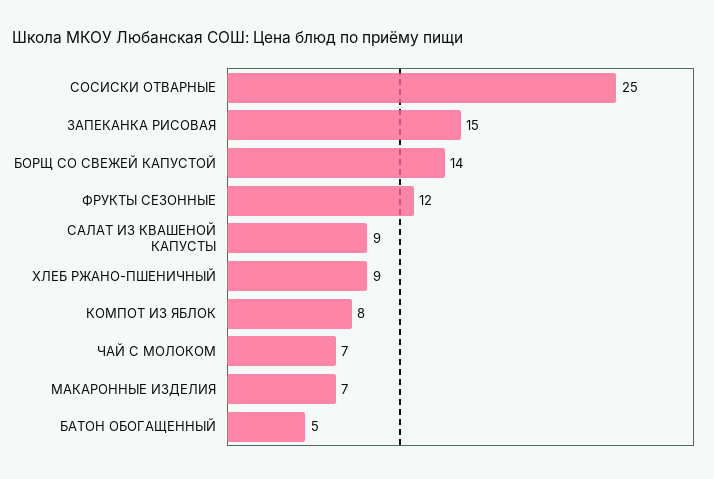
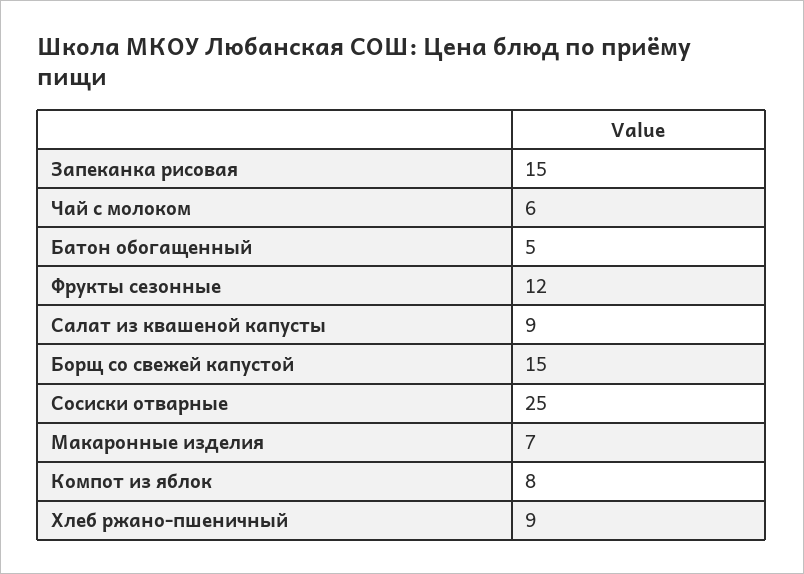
  {
    "СОСИСКИ ОТВАРНЫЕ": 25,
    "ЗАПЕКАНКА РИСОВАЯ": 15,
-   "БОРЩ СО СВЕЖЕЙ КАПУСТОЙ": 14,
+   "БОРЩ СО СВЕЖЕЙ КАПУСТОЙ": 15,
    "ФРУКТЫ СЕЗОННЫЕ": 12,
    "САЛАТ ИЗ КВАШЕНОЙ КАПУСТЫ": 9,
    "ХЛЕБ РЖАНО-ПШЕНИЧНЫЙ": 9,
    "КОМПОТ ИЗ ЯБЛОК": 8,
-   "ЧАЙ С МОЛОКОМ": 7,
+   "ЧАЙ С МОЛОКОМ": 6,
    "МАКАРОННЫЕ ИЗДЕЛИЯ": 7,
    "БАТОН ОБОГАЩЕННЫЙ": 5
  }

